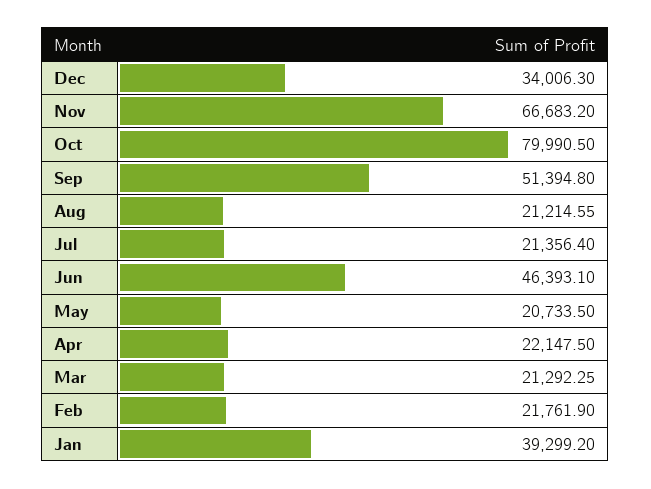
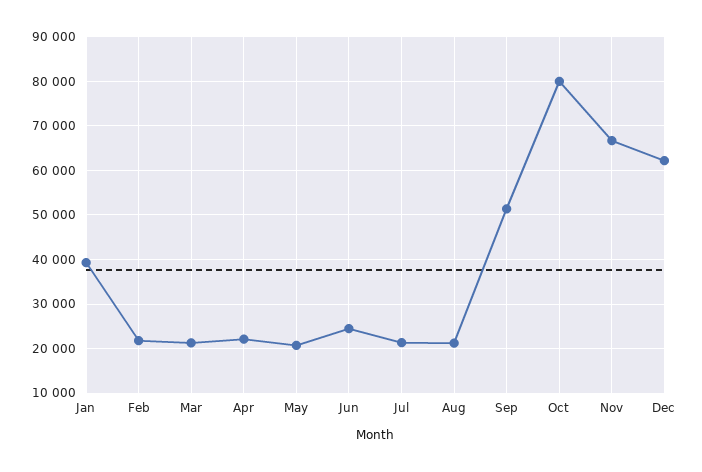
  {
-   "Dec": 34006.3,
+   "Dec": 62000,
    "Nov": 66683.2,
    "Oct": 79990.5,
    "Sep": 51394.8,
    "Aug": 21214.55,
    "Jul": 21356.4,
-   "Jun": 46393.1,
+   "Jun": 24000,
    "May": 20733.5,
    "Apr": 22147.5,
    "Mar": 21292.25,
    "Feb": 21761.9,
    "Jan": 39299.2
  }

